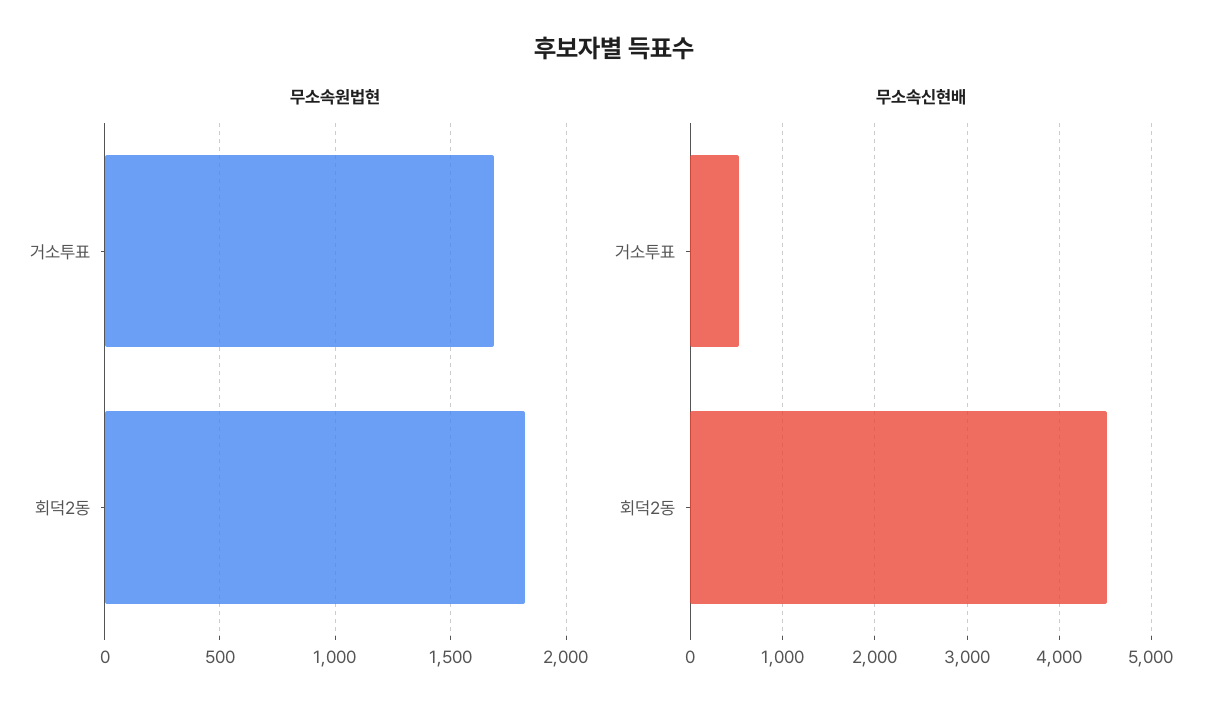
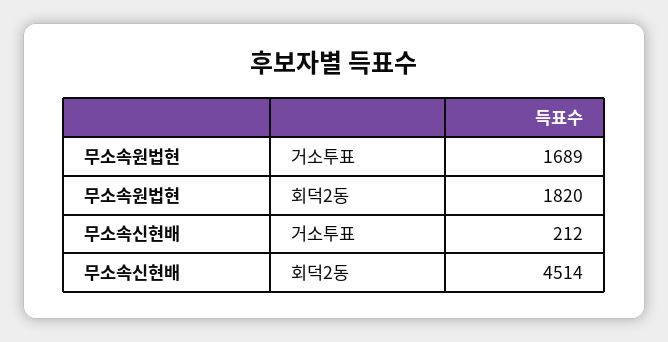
  {
    "무소속원법현": {
      "거소투표": 1689,
      "회덕2동": 1820
    },
    "무소속신현배": {
-     "거소투표": 500,
+     "거소투표": 212,
      "회덕2동": 4514
    }
  }

